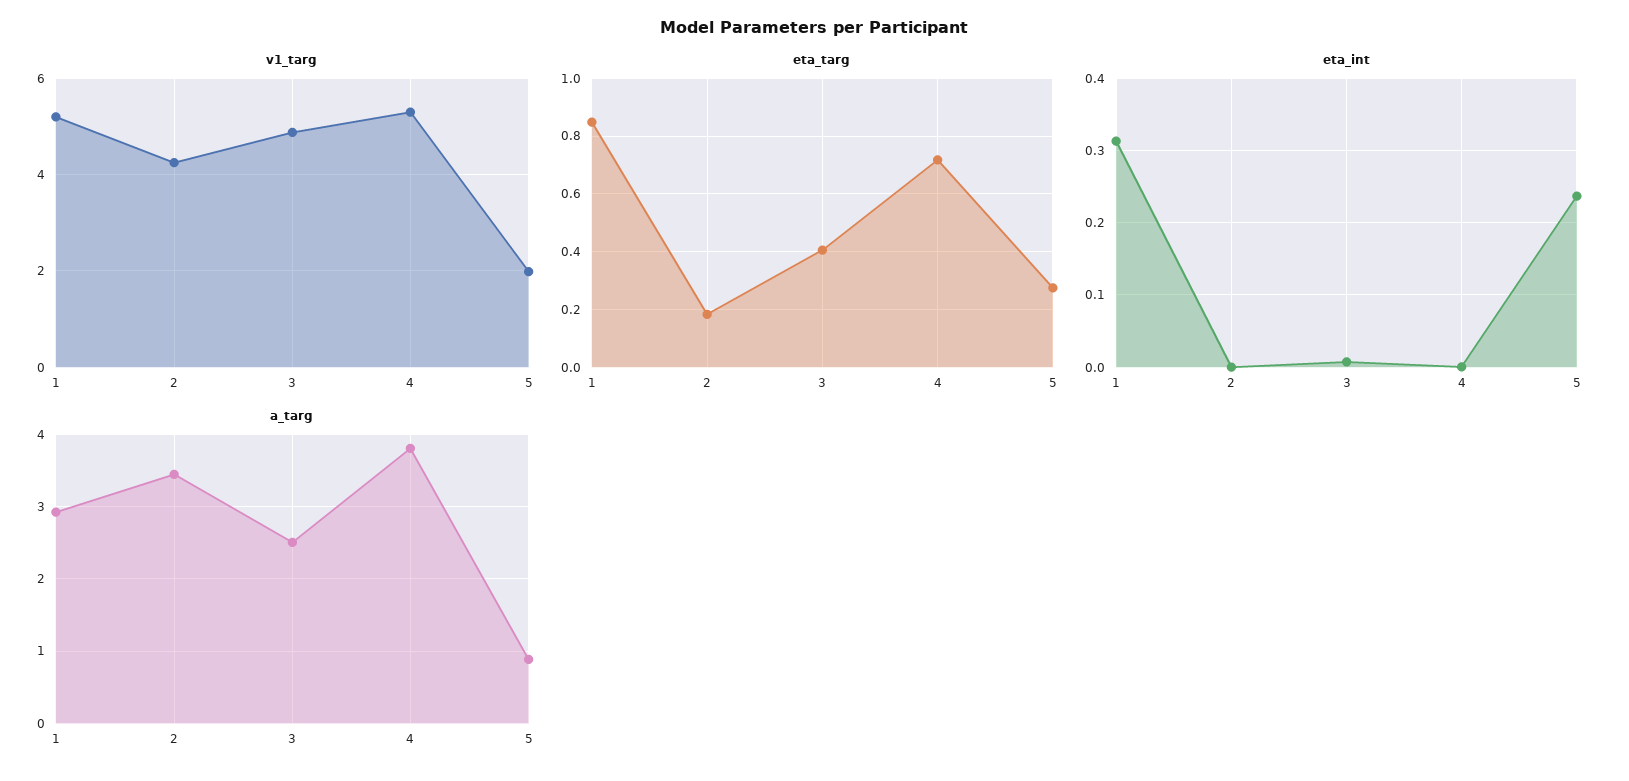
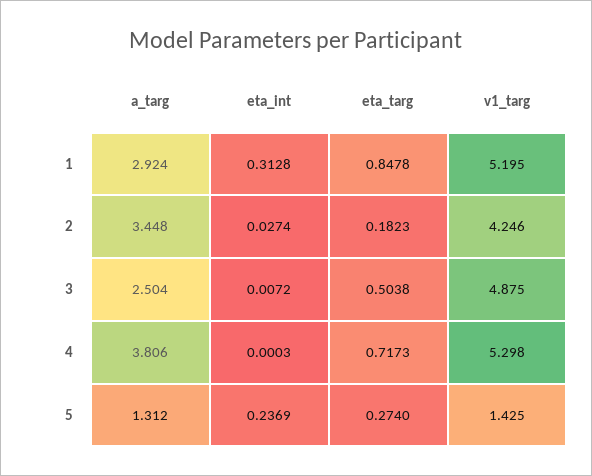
  {
    "v1_targ": {
      "1": 5.195,
      "2": 4.246,
      "3": 4.875,
      "4": 5.298,
-     "5": 2
+     "5": 1.425
    },
    "eta_targ": {
      "1": 0.8478,
      "2": 0.1823,
-     "3": 0.4,
+     "3": 0.5038,
      "4": 0.7173,
      "5": 0.274
    },
    "eta_int": {
      "1": 0.3128,
-     "2": 0,
+     "2": 0.0274,
      "3": 0.0072,
      "4": 0.0003,
      "5": 0.2369
    },
    "a_targ": {
      "1": 2.924,
      "2": 3.448,
      "3": 2.504,
      "4": 3.806,
-     "5": 0.9
+     "5": 1.312
    }
  }

